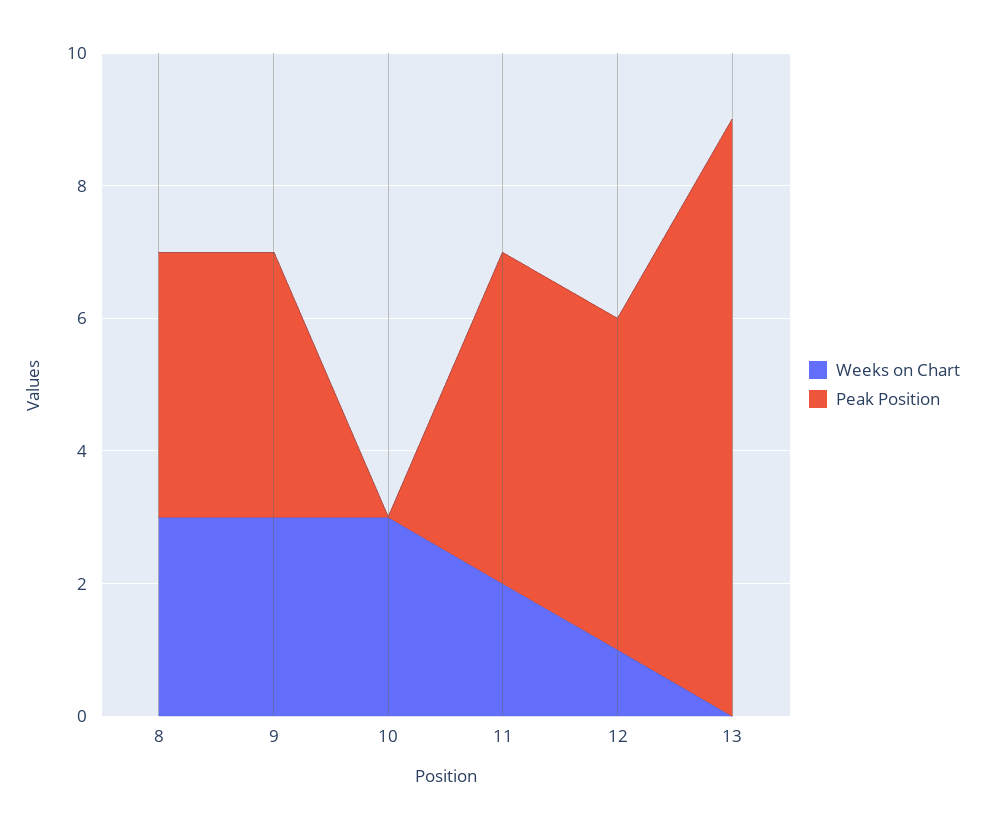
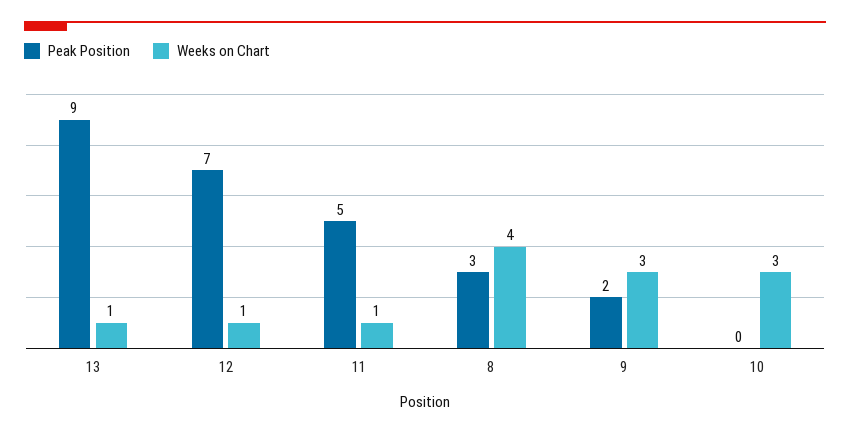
  {
    "Weeks on Chart": {
-     "8": 3,
+     "8": 4,
      "9": 3,
      "10": 3,
-     "11": 2,
+     "11": 1,
      "12": 1,
-     "13": 0
+     "13": 1
    },
    "Peak Position": {
-     "8": 4,
+     "8": 3,
-     "9": 4,
+     "9": 2,
      "10": 0,
      "11": 5,
-     "12": 5,
+     "12": 7,
      "13": 9
    }
  }

